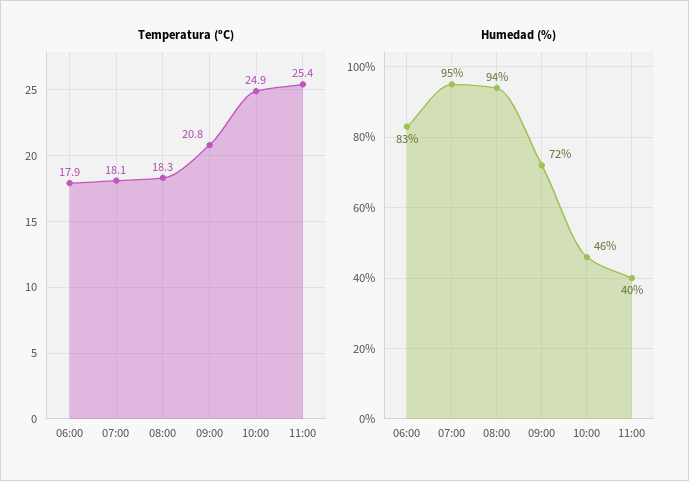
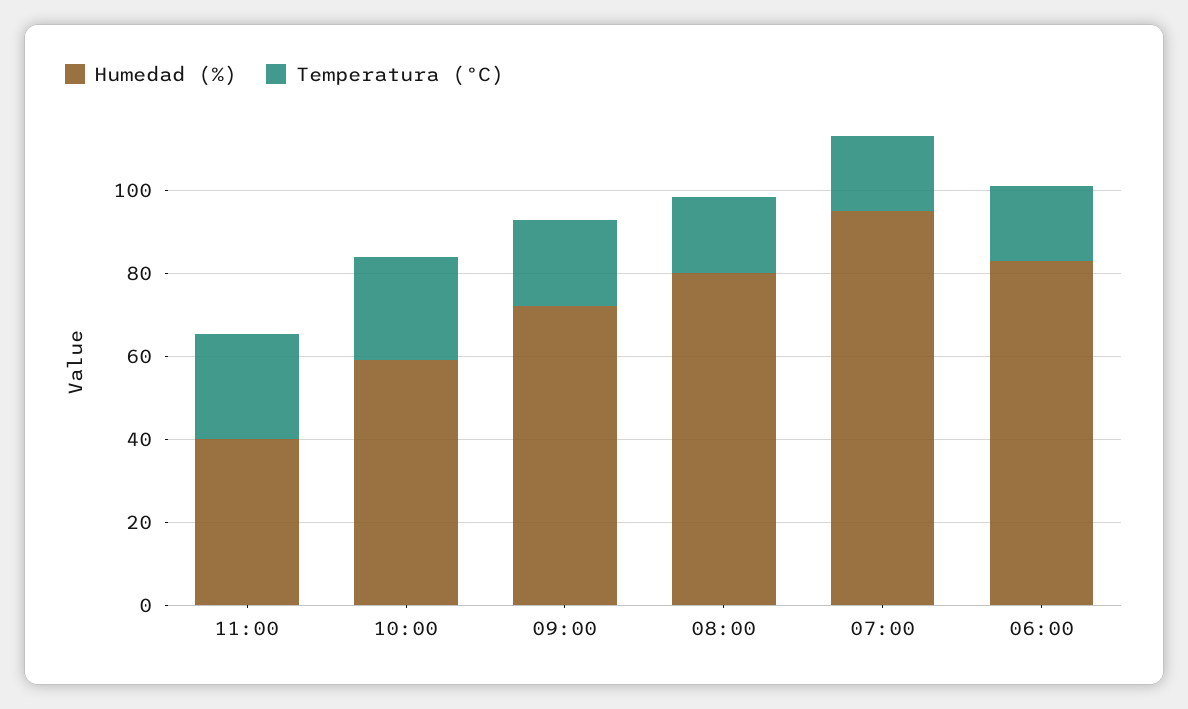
  {
    "Temperatura (ºC)": {
      "06:00": 17.9,
      "07:00": 18.1,
      "08:00": 18.3,
      "09:00": 20.8,
      "10:00": 24.9,
      "11:00": 25.4
    },
    "Humedad (%)": {
      "06:00": 83,
      "07:00": 95,
-     "08:00": 94,
+     "08:00": 80,
      "09:00": 72,
-     "10:00": 46,
+     "10:00": 60,
      "11:00": 40
    }
  }

